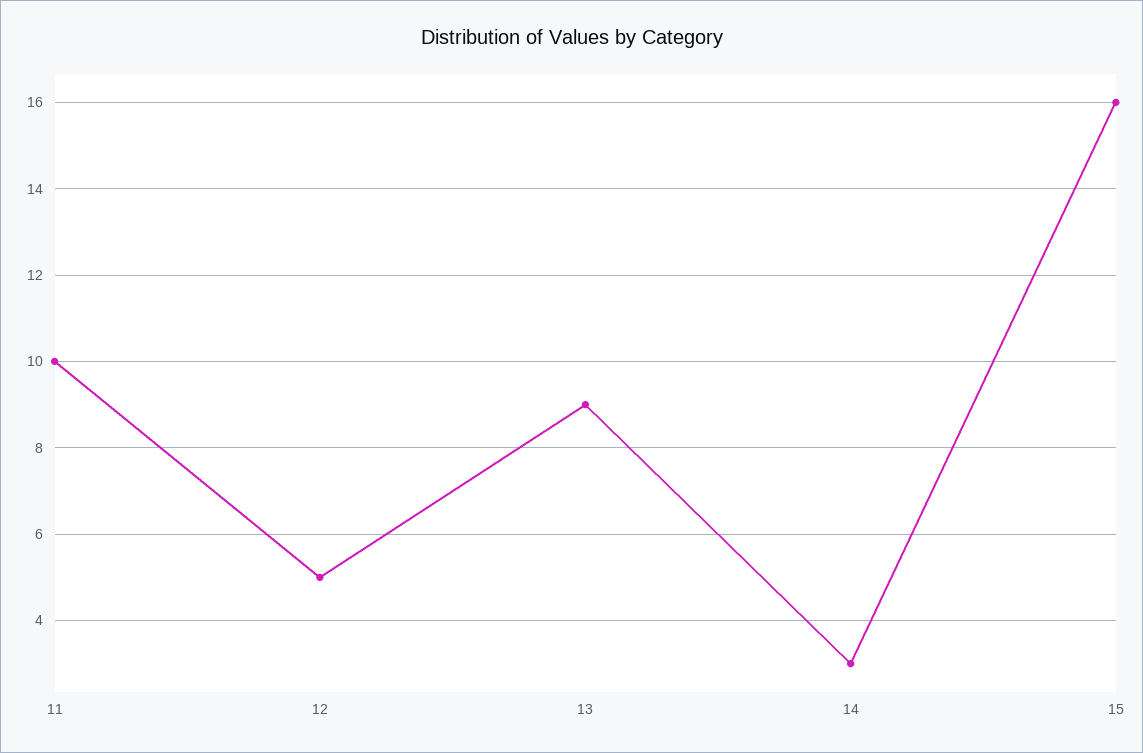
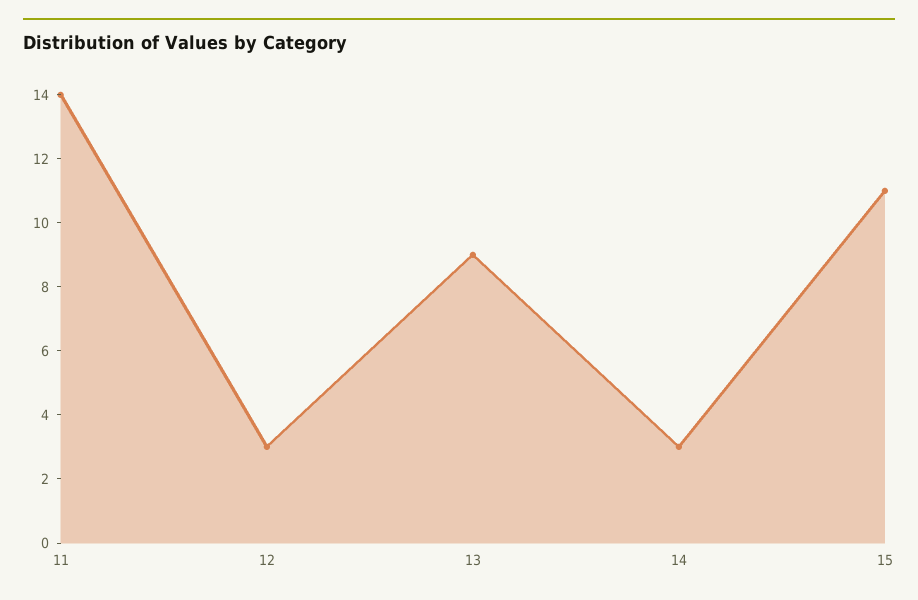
  {
-   "11": 10,
+   "11": 14,
-   "12": 5,
+   "12": 3,
    "13": 9,
    "14": 3,
-   "15": 16
+   "15": 11
  }

